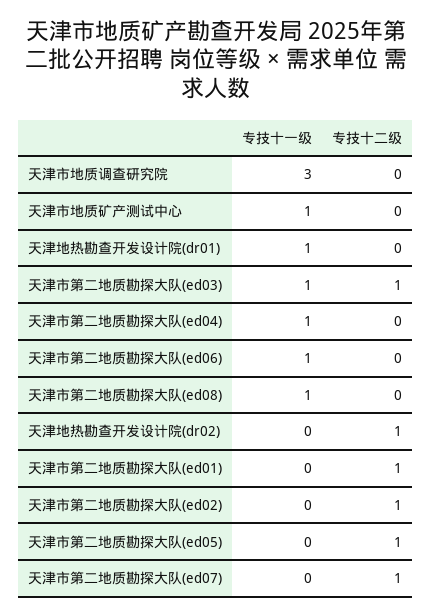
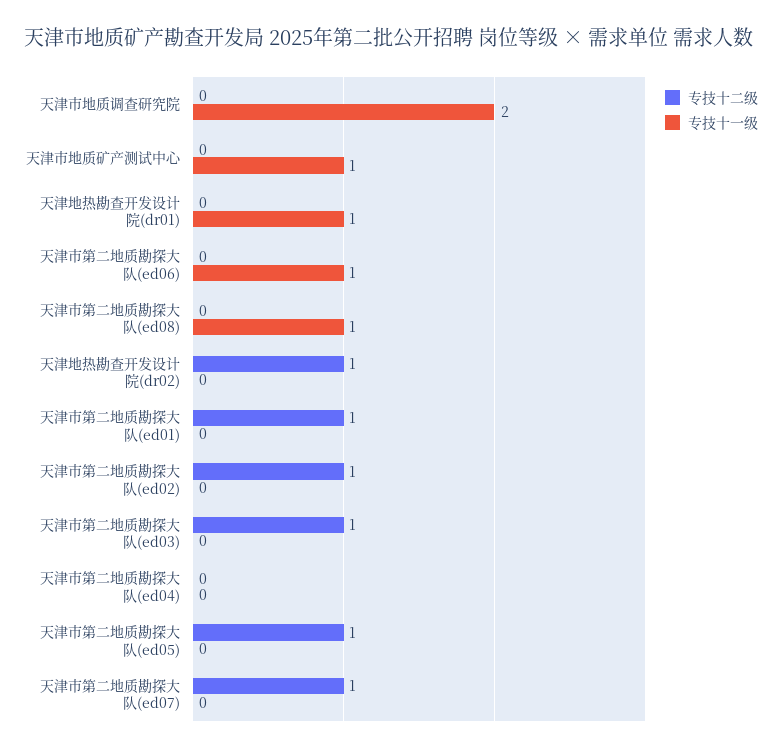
  {
    "专技十一级": {
-     "天津市地质调查研究院": 3,
+     "天津市地质调查研究院": 2,
      "天津市地质矿产测试中心": 1,
      "天津地热勘查开发设计院(dr01)": 1,
-     "天津市第二地质勘探大队(ed03)": 1,
+     "天津市第二地质勘探大队(ed03)": 0,
-     "天津市第二地质勘探大队(ed04)": 1,
+     "天津市第二地质勘探大队(ed04)": 0,
      "天津市第二地质勘探大队(ed06)": 1,
      "天津市第二地质勘探大队(ed08)": 1,
      "天津地热勘查开发设计院(dr02)": 0,
      "天津市第二地质勘探大队(ed01)": 0,
      "天津市第二地质勘探大队(ed02)": 0,
      "天津市第二地质勘探大队(ed05)": 0,
      "天津市第二地质勘探大队(ed07)": 0
    },
    "专技十二级": {
      "天津市地质调查研究院": 0,
      "天津市地质矿产测试中心": 0,
      "天津地热勘查开发设计院(dr01)": 0,
      "天津市第二地质勘探大队(ed03)": 1,
      "天津市第二地质勘探大队(ed04)": 0,
      "天津市第二地质勘探大队(ed06)": 0,
      "天津市第二地质勘探大队(ed08)": 0,
      "天津地热勘查开发设计院(dr02)": 1,
      "天津市第二地质勘探大队(ed01)": 1,
      "天津市第二地质勘探大队(ed02)": 1,
      "天津市第二地质勘探大队(ed05)": 1,
      "天津市第二地质勘探大队(ed07)": 1
    }
  }

